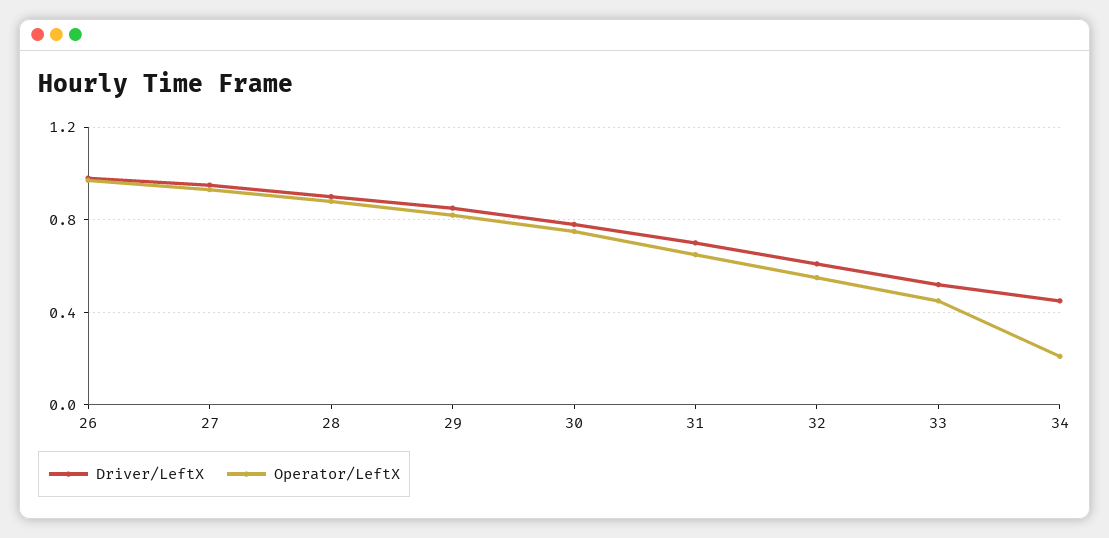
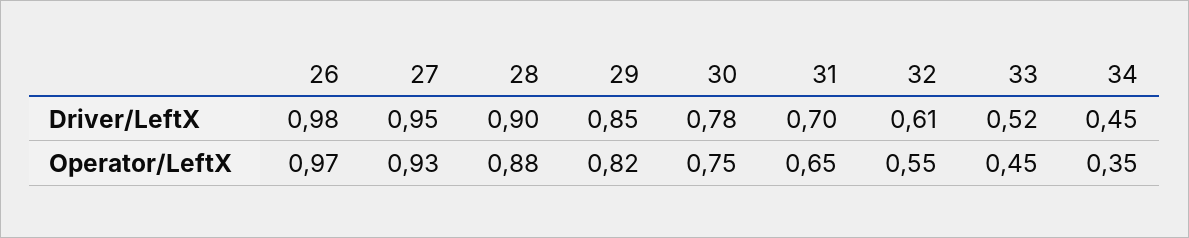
  {
    "Driver/LeftX": {
      "26": 0.98,
      "27": 0.95,
      "28": 0.9,
      "29": 0.85,
      "30": 0.78,
      "31": 0.7,
      "32": 0.61,
      "33": 0.52,
      "34": 0.45
    },
    "Operator/LeftX": {
      "26": 0.97,
      "27": 0.93,
      "28": 0.88,
      "29": 0.82,
      "30": 0.75,
      "31": 0.65,
      "32": 0.55,
      "33": 0.45,
-     "34": 0.2
+     "34": 0.35
    }
  }

